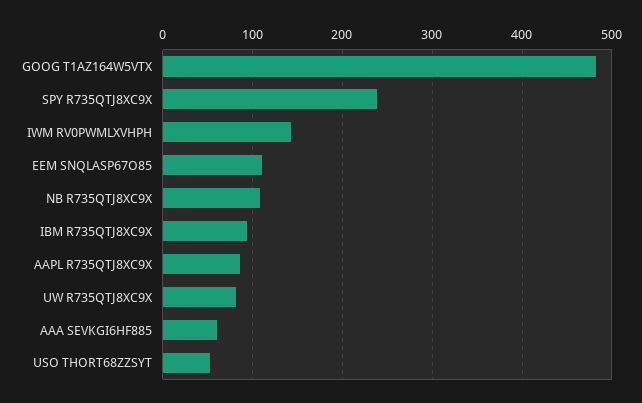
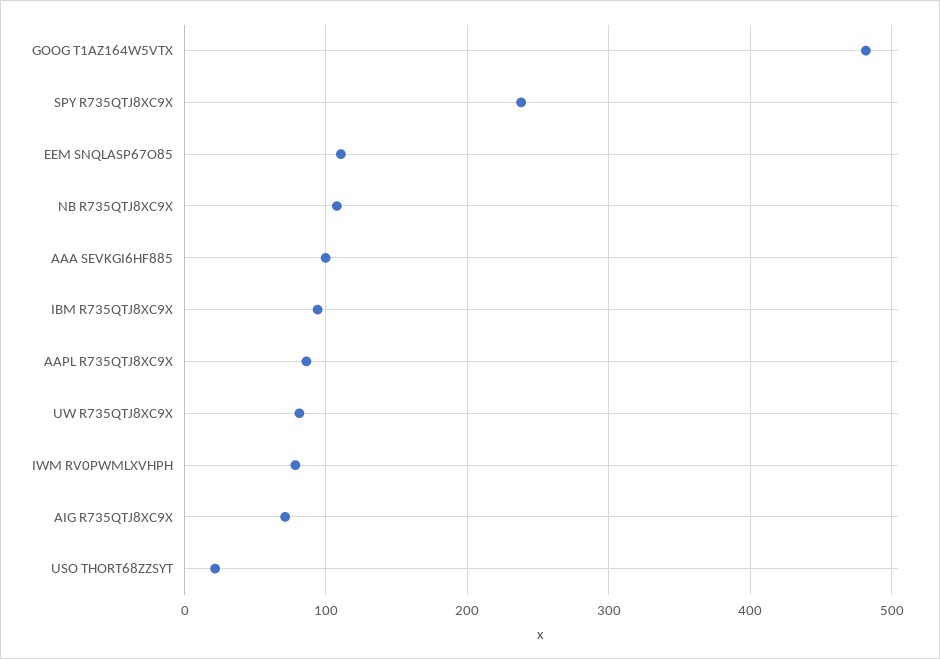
  {
    "GOOG T1AZ164W5VTX": 480,
    "SPY R735QTJ8XC9X": 240,
-   "IWM RV0PWMLXVHPH": 140,
+   "IWM RV0PWMLXVHPH": 80,
    "EEM SNQLASP67O85": 110,
    "NB R735QTJ8XC9X": 110,
    "IBM R735QTJ8XC9X": 90,
    "AAPL R735QTJ8XC9X": 90,
    "UW R735QTJ8XC9X": 80,
-   "AAA SEVKGI6HF885": 60,
+   "AAA SEVKGI6HF885": 100,
-   "USO THORT68ZZSYT": 50
+   "USO THORT68ZZSYT": 20,
+   "AIG R735QTJ8XC9X": 70
  }

